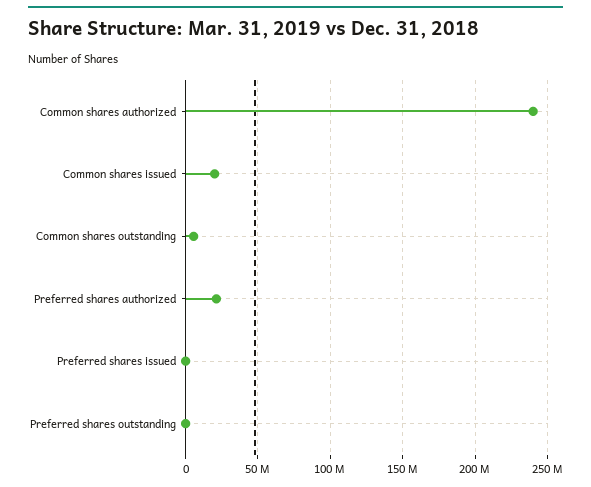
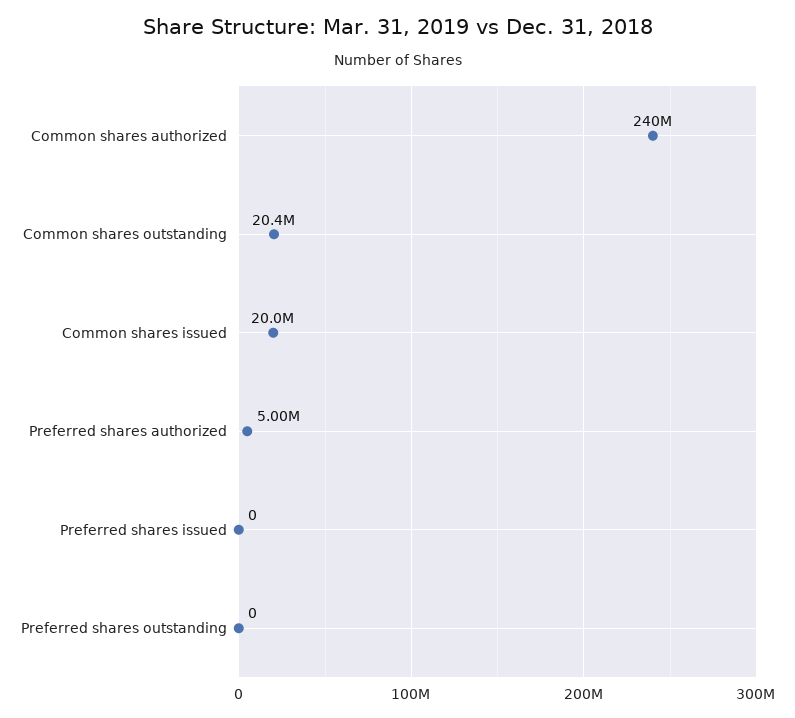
  {
    "Common shares authorized": 240000000,
    "Common shares issued": 20000000,
-   "Common shares outstanding": 5000000,
+   "Common shares outstanding": 20400000,
-   "Preferred shares authorized": 20000000,
+   "Preferred shares authorized": 5000000,
    "Preferred shares issued": 0,
    "Preferred shares outstanding": 0
  }

